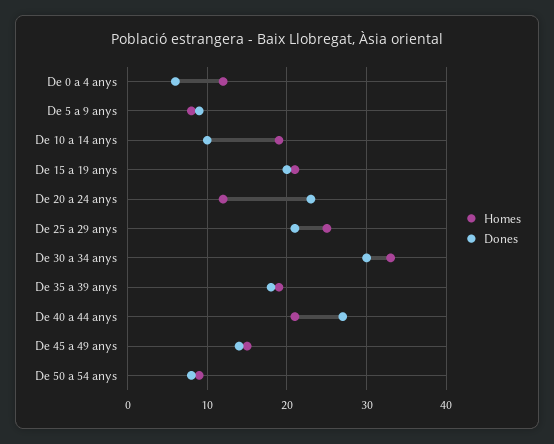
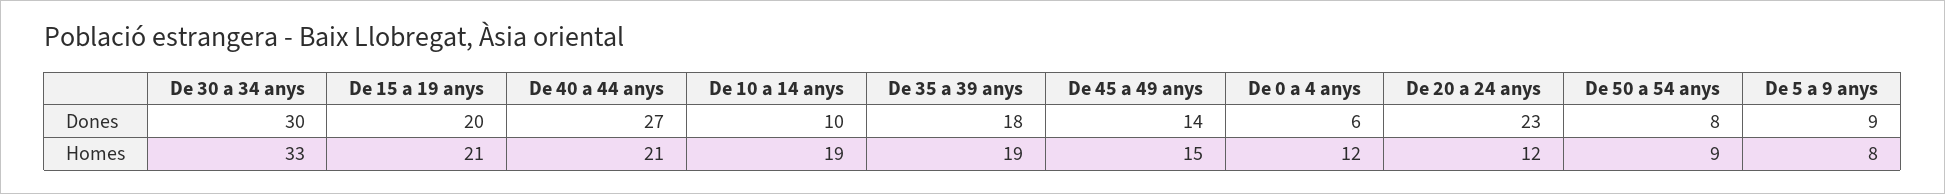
  {
    "Homes": {
      "De 0 a 4 anys": 12,
      "De 5 a 9 anys": 8,
      "De 10 a 14 anys": 19,
      "De 15 a 19 anys": 21,
      "De 20 a 24 anys": 12,
-     "De 25 a 29 anys": 25,
      "De 30 a 34 anys": 33,
      "De 35 a 39 anys": 19,
      "De 40 a 44 anys": 21,
      "De 45 a 49 anys": 15,
      "De 50 a 54 anys": 9
    },
    "Dones": {
      "De 0 a 4 anys": 6,
      "De 5 a 9 anys": 9,
      "De 10 a 14 anys": 10,
      "De 15 a 19 anys": 20,
      "De 20 a 24 anys": 23,
-     "De 25 a 29 anys": 21,
      "De 30 a 34 anys": 30,
      "De 35 a 39 anys": 18,
      "De 40 a 44 anys": 27,
      "De 45 a 49 anys": 14,
      "De 50 a 54 anys": 8
    }
  }

